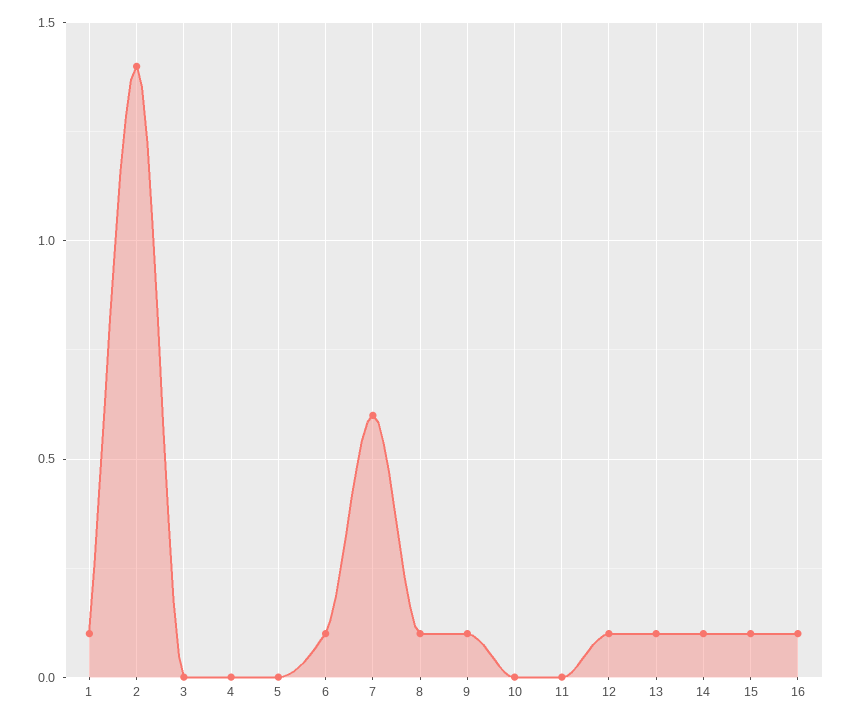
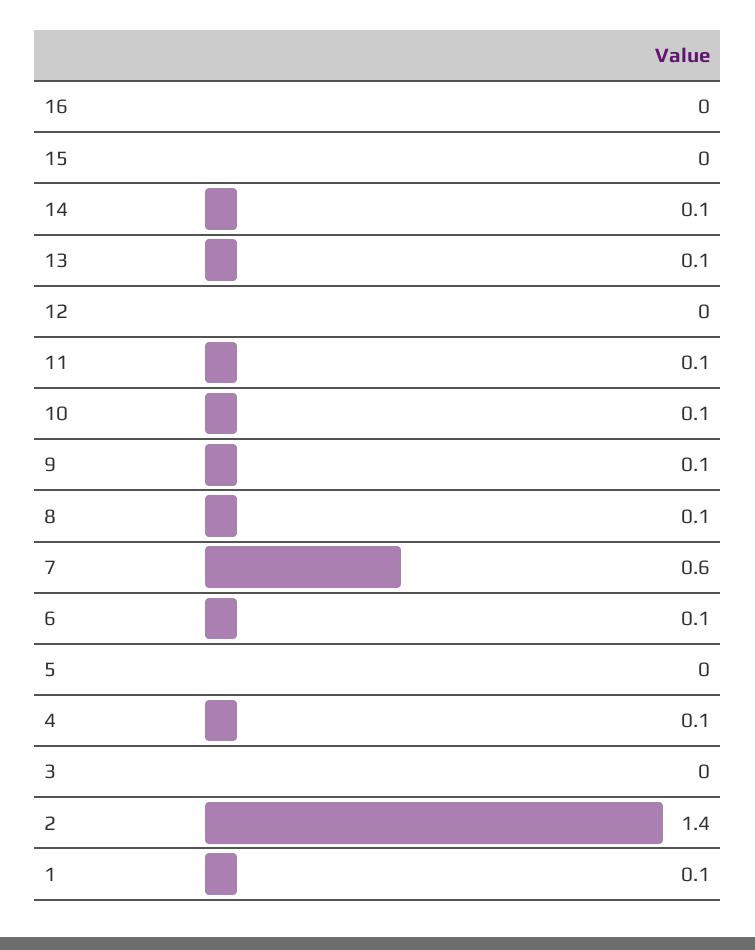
  {
    "1": 0.1,
    "2": 1.4,
    "3": 0,
-   "4": 0,
+   "4": 0.1,
    "5": 0,
    "6": 0.1,
    "7": 0.6,
    "8": 0.1,
    "9": 0.1,
-   "10": 0,
+   "10": 0.1,
-   "11": 0,
+   "11": 0.1,
-   "12": 0.1,
+   "12": 0,
    "13": 0.1,
    "14": 0.1,
-   "15": 0.1,
+   "15": 0,
-   "16": 0.1
+   "16": 0
  }

